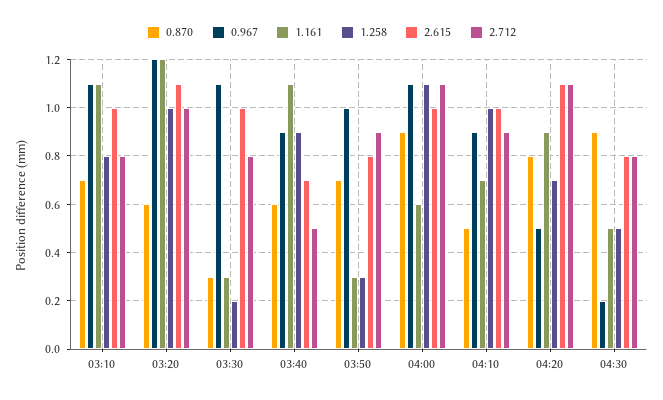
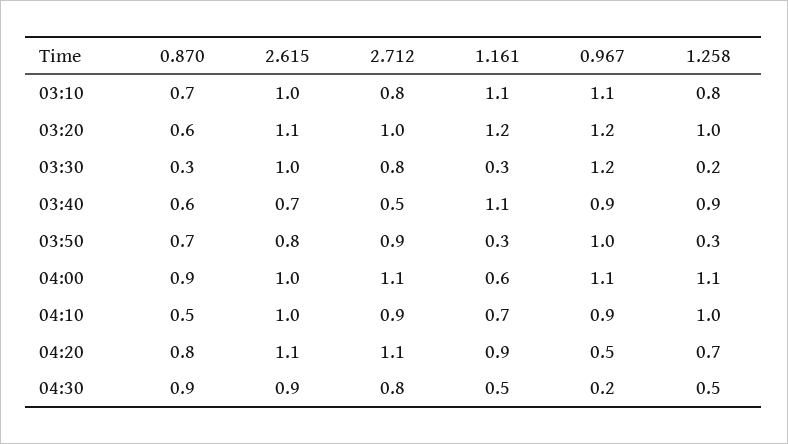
  {
    "0.870": {
      "03:10": 0.7,
      "03:20": 0.6,
      "03:30": 0.3,
      "03:40": 0.6,
      "03:50": 0.7,
      "04:00": 0.9,
      "04:10": 0.5,
      "04:20": 0.8,
      "04:30": 0.9
    },
    "0.967": {
      "03:10": 1.1,
      "03:20": 1.2,
-     "03:30": 1.1,
+     "03:30": 1.2,
      "03:40": 0.9,
      "03:50": 1,
      "04:00": 1.1,
      "04:10": 0.9,
      "04:20": 0.5,
      "04:30": 0.2
    },
    "1.161": {
      "03:10": 1.1,
      "03:20": 1.2,
      "03:30": 0.3,
      "03:40": 1.1,
      "03:50": 0.3,
      "04:00": 0.6,
      "04:10": 0.7,
      "04:20": 0.9,
      "04:30": 0.5
    },
    "1.258": {
      "03:10": 0.8,
      "03:20": 1,
      "03:30": 0.2,
      "03:40": 0.9,
      "03:50": 0.3,
      "04:00": 1.1,
      "04:10": 1,
      "04:20": 0.7,
      "04:30": 0.5
    },
    "2.615": {
      "03:10": 1,
      "03:20": 1.1,
      "03:30": 1,
      "03:40": 0.7,
      "03:50": 0.8,
      "04:00": 1,
      "04:10": 1,
      "04:20": 1.1,
-     "04:30": 0.8
+     "04:30": 0.9
    },
    "2.712": {
      "03:10": 0.8,
      "03:20": 1,
      "03:30": 0.8,
      "03:40": 0.5,
      "03:50": 0.9,
      "04:00": 1.1,
      "04:10": 0.9,
      "04:20": 1.1,
      "04:30": 0.8
    }
  }

